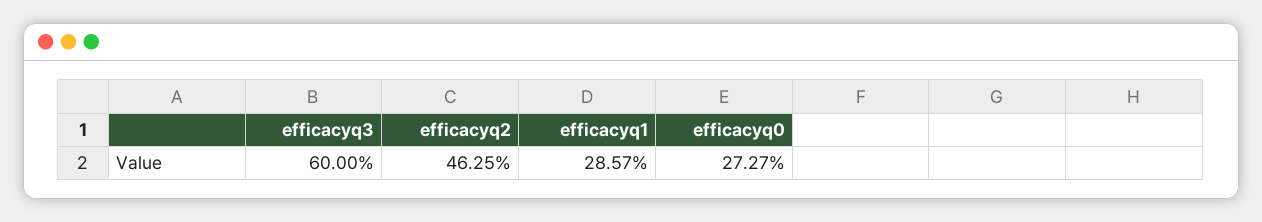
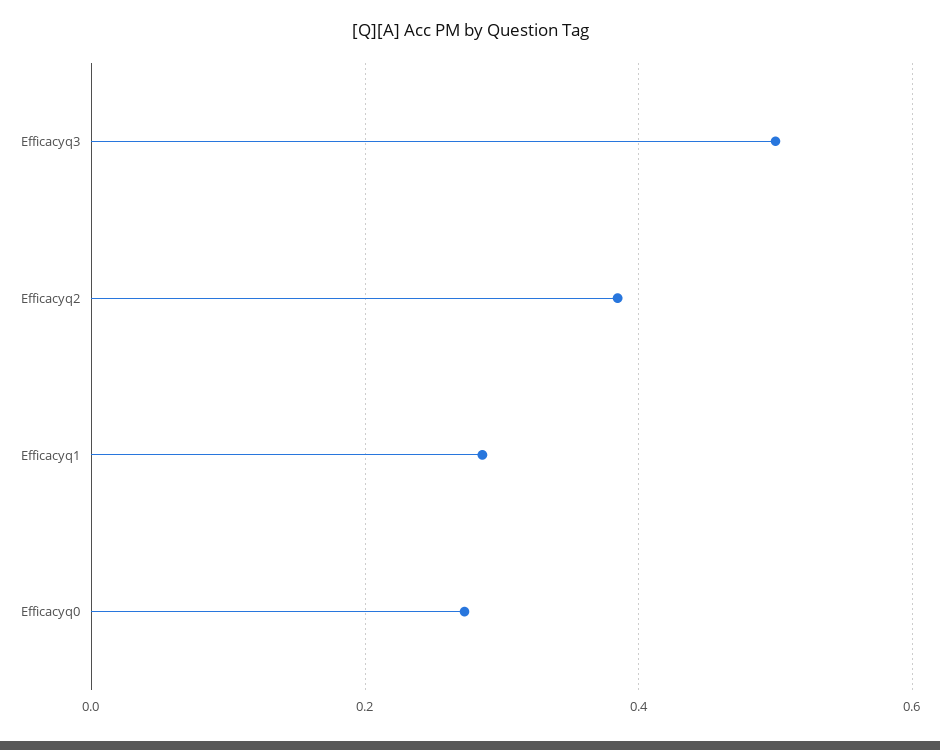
  {
-   "efficacyq3": 0.6,
+   "efficacyq3": 0.5,
-   "efficacyq2": 0.4625,
+   "efficacyq2": 0.38,
    "efficacyq1": 0.2857,
    "efficacyq0": 0.2727
  }

